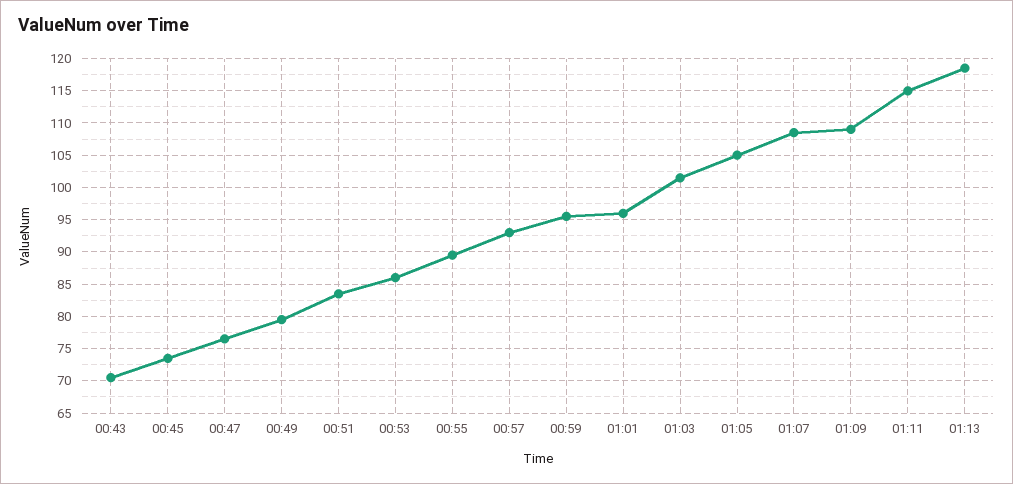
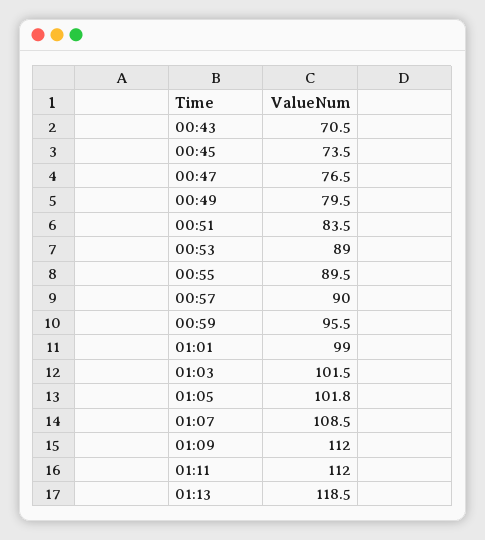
  {
    "00:43": 70.5,
    "00:45": 73.5,
    "00:47": 76.5,
    "00:49": 79.5,
    "00:51": 83.5,
-   "00:53": 86,
+   "00:53": 89,
    "00:55": 89.5,
-   "00:57": 93,
+   "00:57": 90,
    "00:59": 95.5,
-   "01:01": 96,
+   "01:01": 99,
    "01:03": 101.5,
-   "01:05": 105,
+   "01:05": 101.8,
    "01:07": 108.5,
-   "01:09": 109,
+   "01:09": 112,
-   "01:11": 115,
+   "01:11": 112,
    "01:13": 118.5
  }

